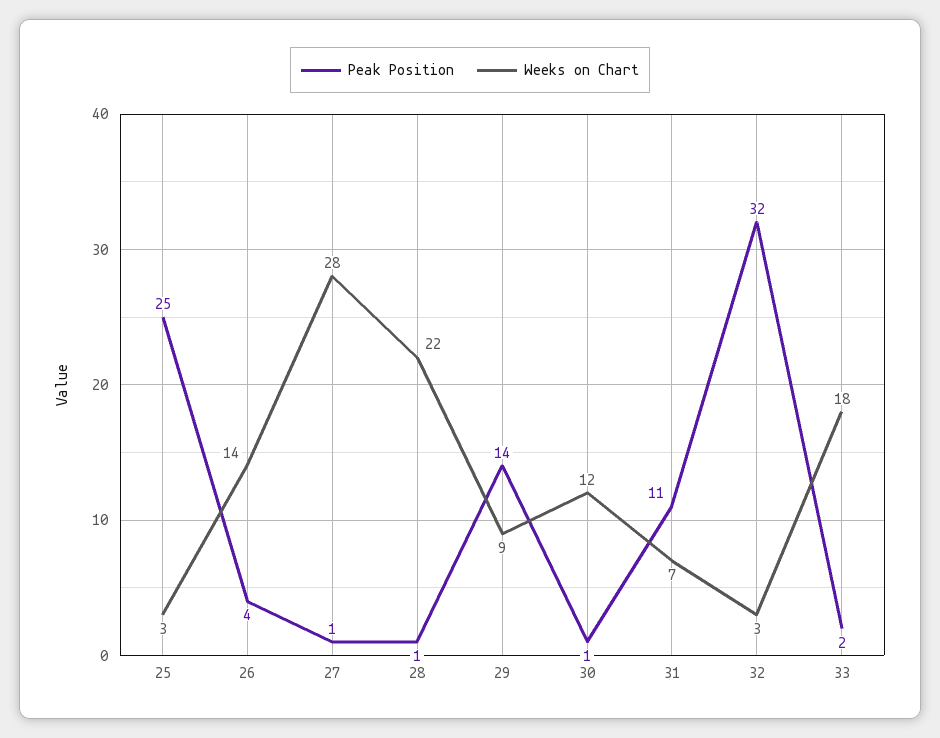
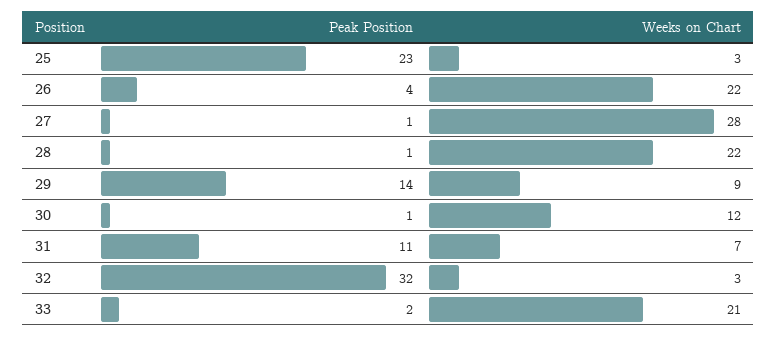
  {
    "Peak Position": {
-     "25": 25,
+     "25": 23,
      "26": 4,
      "27": 1,
      "28": 1,
      "29": 14,
      "30": 1,
      "31": 11,
      "32": 32,
      "33": 2
    },
    "Weeks on Chart": {
      "25": 3,
-     "26": 14,
+     "26": 22,
      "27": 28,
      "28": 22,
      "29": 9,
      "30": 12,
      "31": 7,
      "32": 3,
-     "33": 18
+     "33": 21
    }
  }

